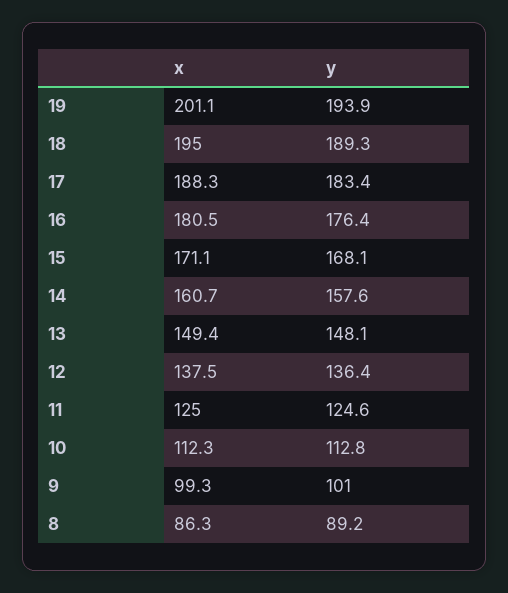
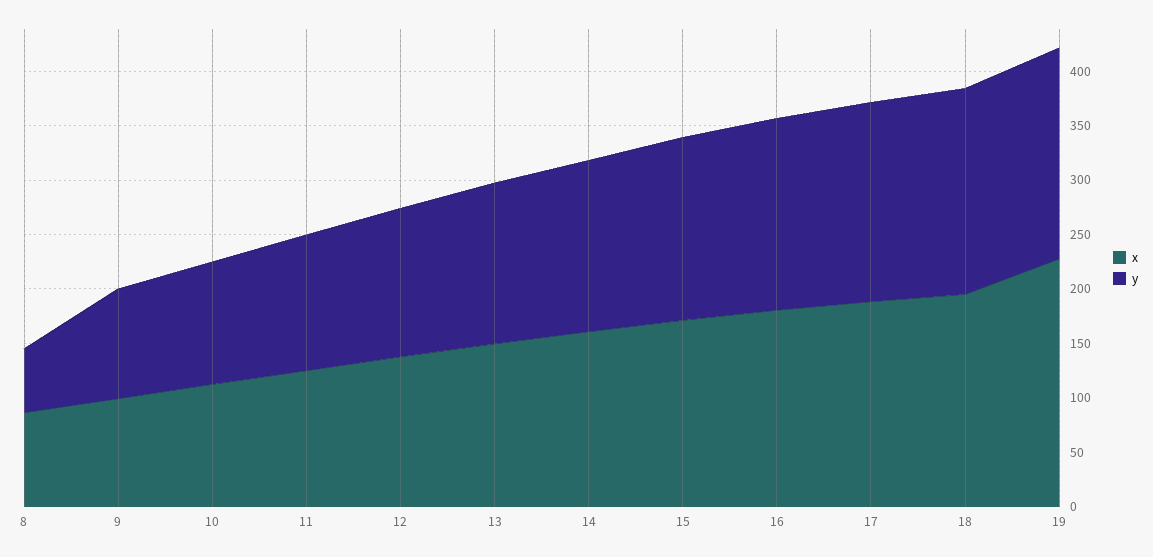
  {
    "x": {
-     "19": 201.1,
+     "19": 230,
      "18": 195,
      "17": 188.3,
      "16": 180.5,
      "15": 171.1,
      "14": 160.7,
      "13": 149.4,
      "12": 137.5,
      "11": 125,
      "10": 112.3,
      "9": 99.3,
      "8": 86.3
    },
    "y": {
      "19": 193.9,
      "18": 189.3,
      "17": 183.4,
      "16": 176.4,
      "15": 168.1,
      "14": 157.6,
      "13": 148.1,
      "12": 136.4,
      "11": 124.6,
      "10": 112.8,
      "9": 101,
-     "8": 89.2
+     "8": 60
    }
  }

